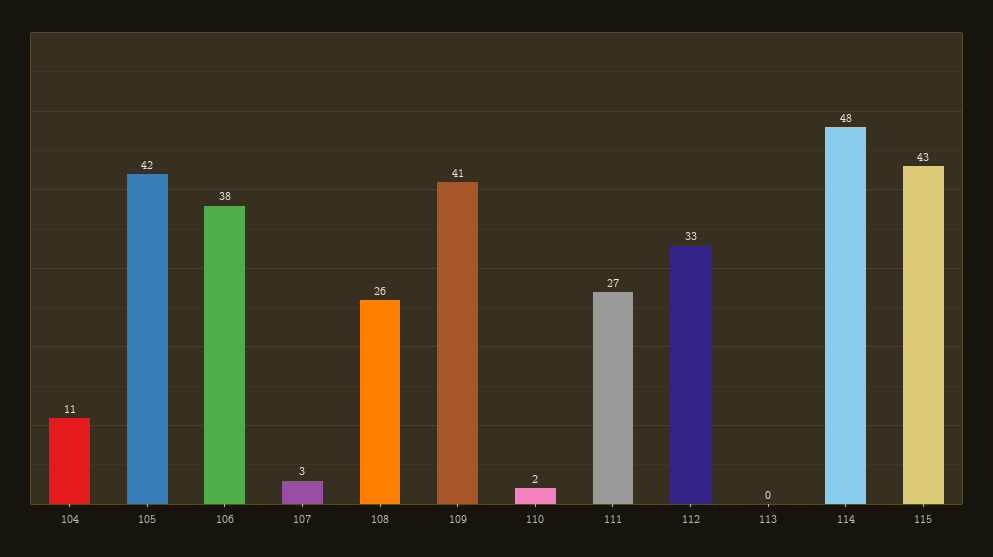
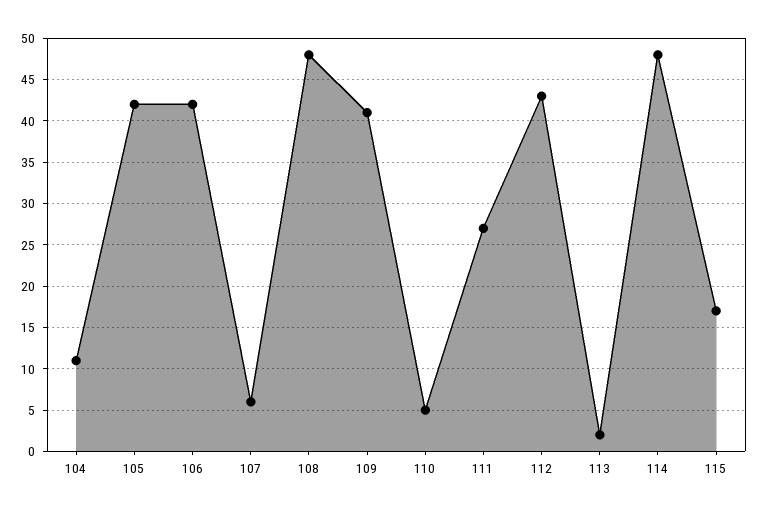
  {
    "104": 11,
    "105": 42,
-   "106": 38,
+   "106": 42,
-   "107": 3,
+   "107": 6,
-   "108": 26,
+   "108": 48,
    "109": 41,
-   "110": 2,
+   "110": 5,
    "111": 27,
-   "112": 33,
+   "112": 43,
-   "113": 0,
+   "113": 2,
    "114": 48,
-   "115": 43
+   "115": 17
  }

